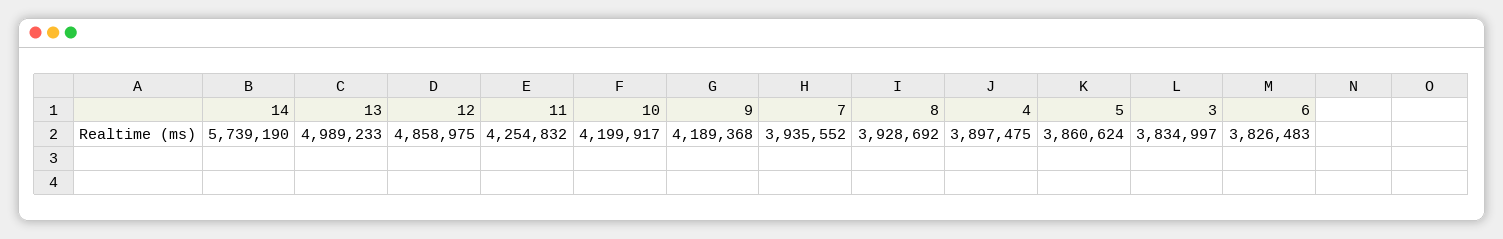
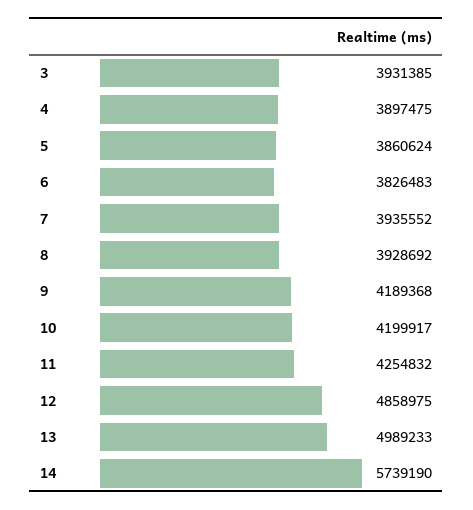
  {
    "14": 5739190,
    "13": 4989233,
    "12": 4858975,
    "11": 4254832,
    "10": 4199917,
    "9": 4189368,
    "7": 3935552,
    "8": 3928692,
    "4": 3897475,
    "5": 3860624,
-   "3": 3834997,
+   "3": 3931385,
    "6": 3826483
  }

